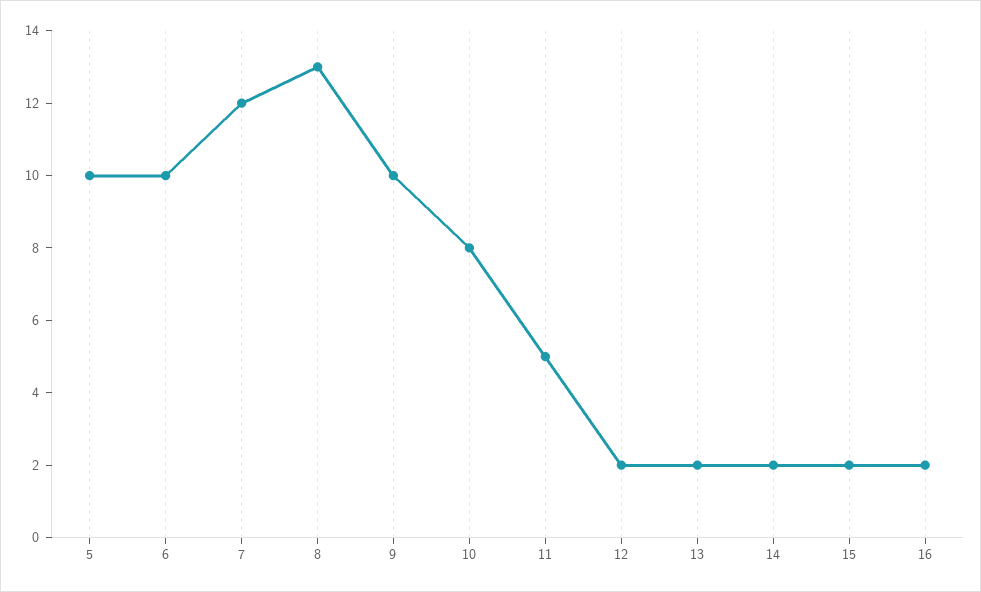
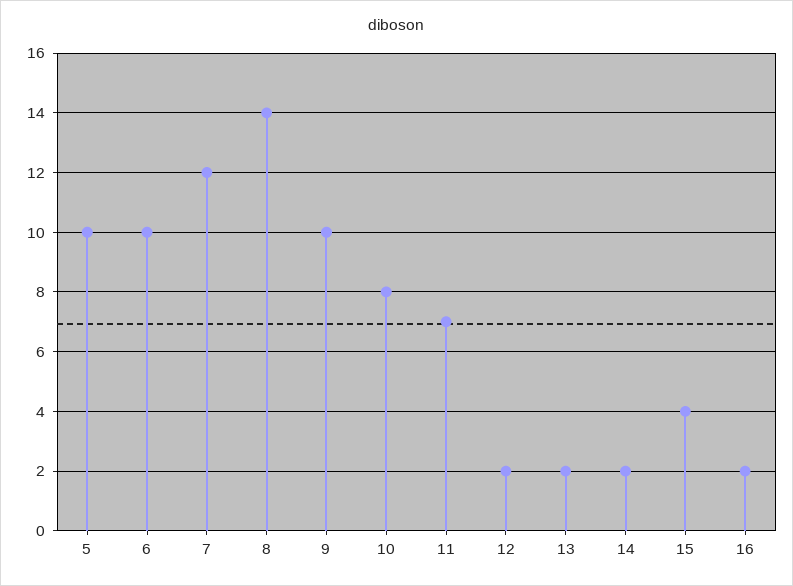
  {
    "5": 10,
    "6": 10,
    "7": 12,
-   "8": 13,
+   "8": 14,
    "9": 10,
    "10": 8,
-   "11": 5,
+   "11": 7,
    "12": 2,
    "13": 2,
    "14": 2,
-   "15": 2,
+   "15": 4,
    "16": 2
  }

